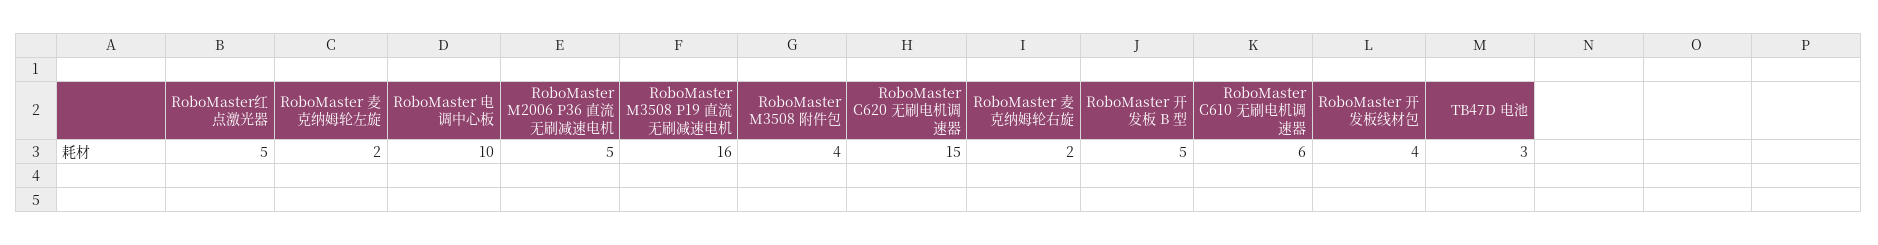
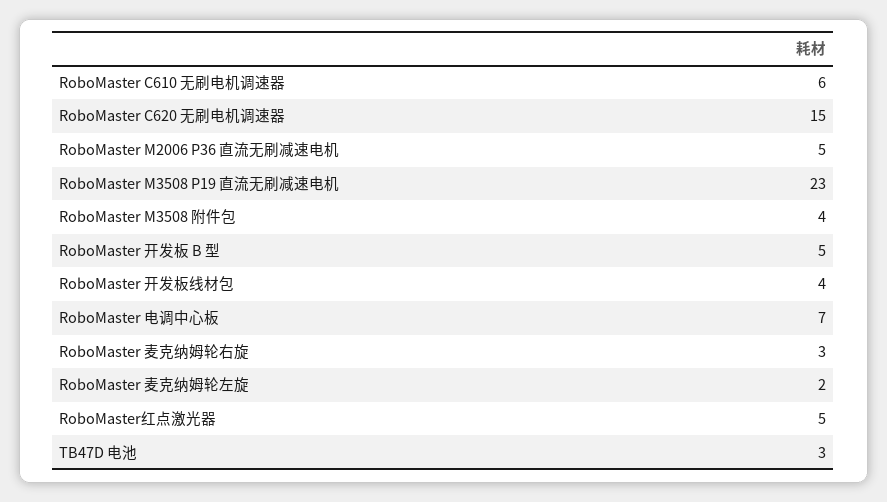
  {
    "RoboMaster红点激光器": 5,
    "RoboMaster 麦克纳姆轮左旋": 2,
-   "RoboMaster 电调中心板": 10,
+   "RoboMaster 电调中心板": 7,
    "RoboMaster M2006 P36 直流无刷减速电机": 5,
-   "RoboMaster M3508 P19 直流无刷减速电机": 16,
+   "RoboMaster M3508 P19 直流无刷减速电机": 23,
    "RoboMaster M3508 附件包": 4,
    "RoboMaster C620 无刷电机调速器": 15,
-   "RoboMaster 麦克纳姆轮右旋": 2,
+   "RoboMaster 麦克纳姆轮右旋": 3,
    "RoboMaster 开发板 B 型": 5,
    "RoboMaster C610 无刷电机调速器": 6,
    "RoboMaster 开发板线材包": 4,
    "TB47D 电池": 3
  }

